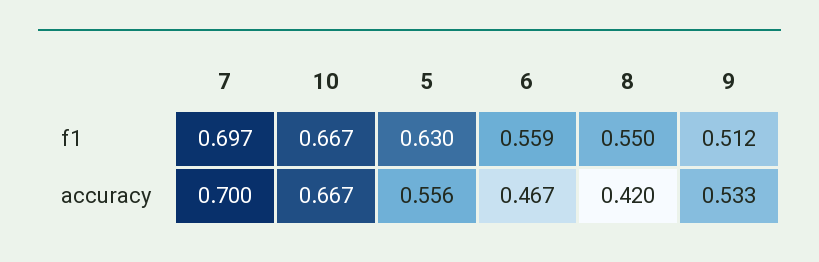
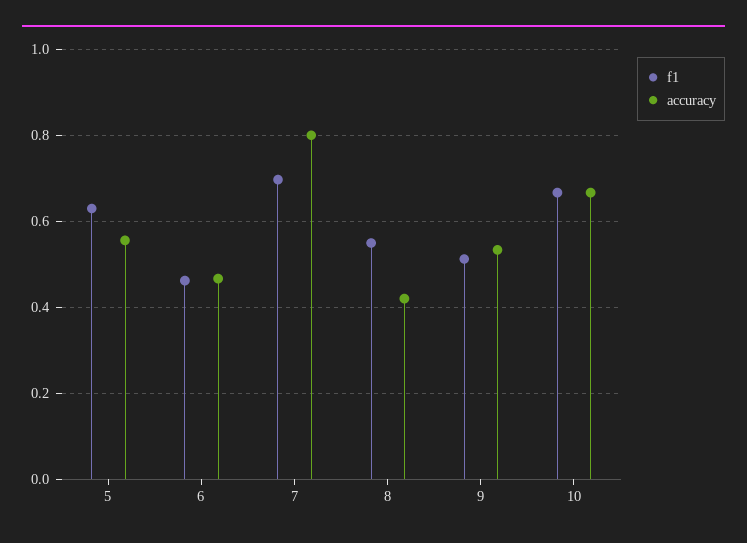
  {
    "f1": {
      "7": 0.697,
      "10": 0.667,
      "5": 0.63,
-     "6": 0.559,
+     "6": 0.46,
      "8": 0.55,
      "9": 0.512
    },
    "accuracy": {
-     "7": 0.7,
+     "7": 0.8,
      "10": 0.667,
      "5": 0.556,
      "6": 0.467,
      "8": 0.42,
      "9": 0.533
    }
  }

